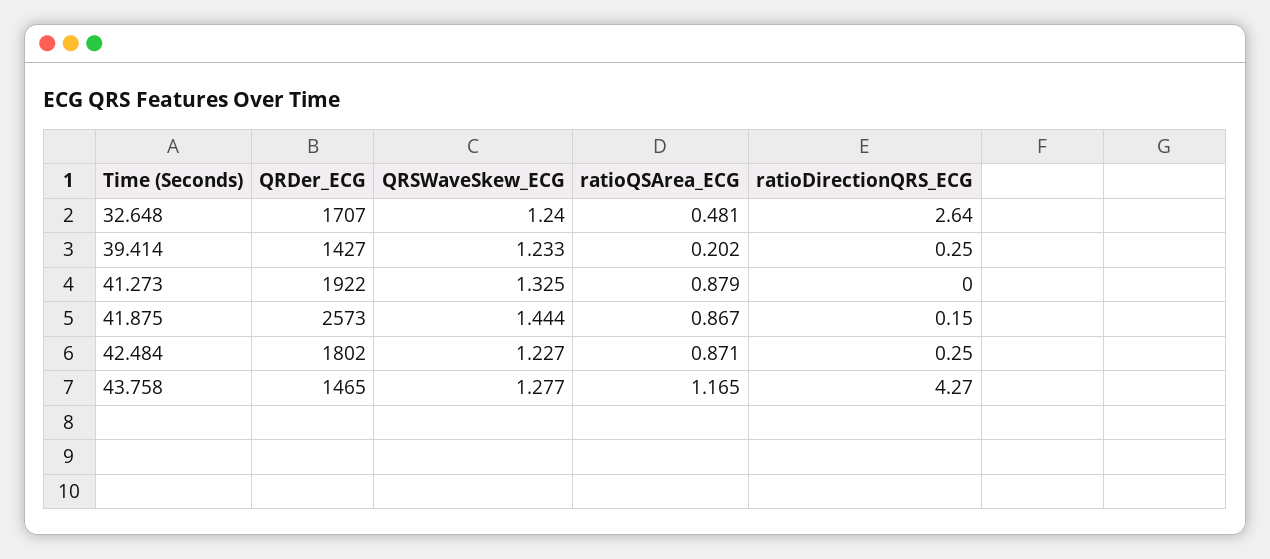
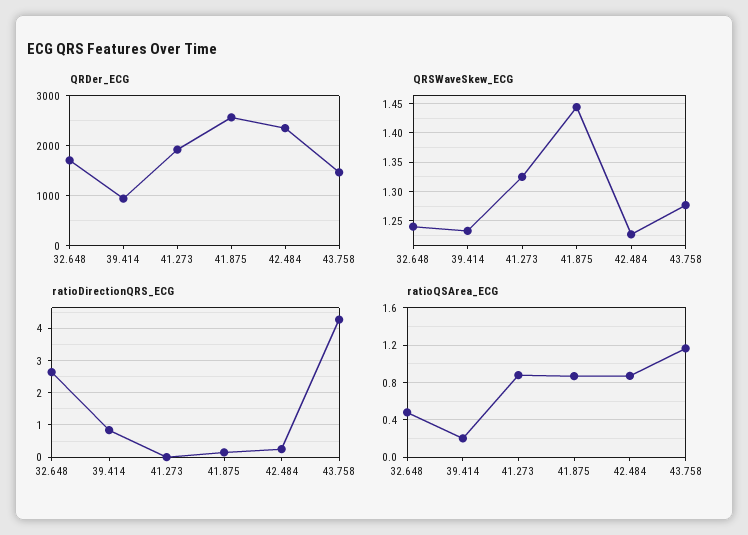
  {
    "QRDer_ECG": {
      "32.648": 1707,
-     "39.414": 1427,
+     "39.414": 1000,
      "41.273": 1922,
      "41.875": 2573,
-     "42.484": 1802,
+     "42.484": 2400,
      "43.758": 1465
    },
    "QRSWaveSkew_ECG": {
      "32.648": 1.24,
      "39.414": 1.233,
      "41.273": 1.325,
      "41.875": 1.444,
      "42.484": 1.227,
      "43.758": 1.277
    },
    "ratioQSArea_ECG": {
      "32.648": 0.481,
      "39.414": 0.202,
      "41.273": 0.879,
      "41.875": 0.867,
      "42.484": 0.871,
      "43.758": 1.165
    },
    "ratioDirectionQRS_ECG": {
      "32.648": 2.64,
-     "39.414": 0.25,
+     "39.414": 0.8,
      "41.273": 0,
      "41.875": 0.15,
      "42.484": 0.25,
      "43.758": 4.27
    }
  }

